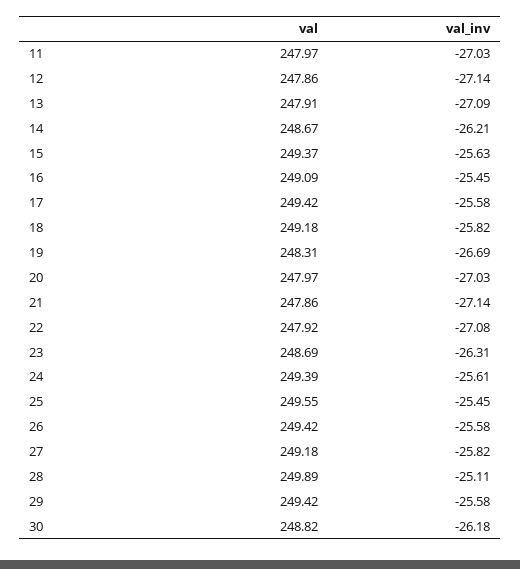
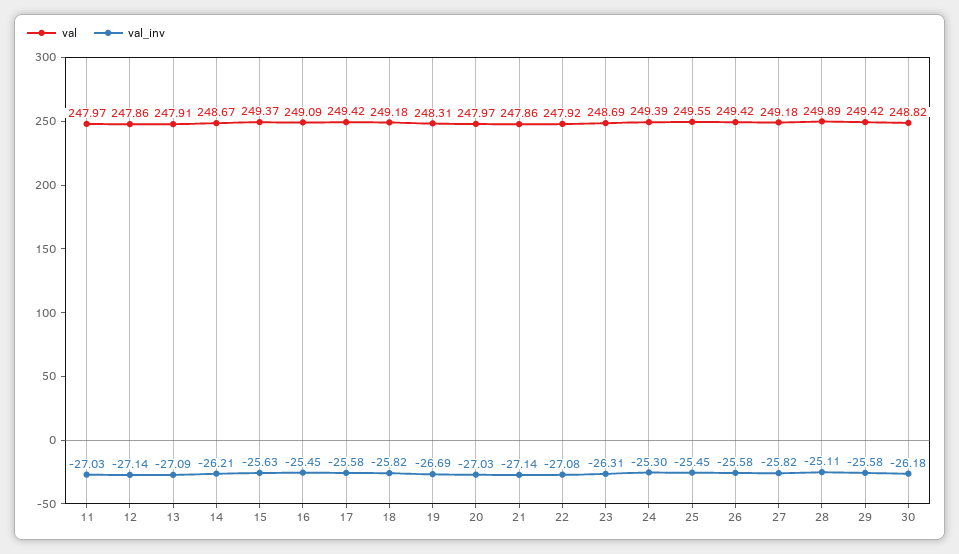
  {
    "val": {
      "11": 247.97,
      "12": 247.86,
      "13": 247.91,
      "14": 248.67,
      "15": 249.37,
      "16": 249.09,
      "17": 249.42,
      "18": 249.18,
      "19": 248.31,
      "20": 247.97,
      "21": 247.86,
      "22": 247.92,
      "23": 248.69,
      "24": 249.39,
      "25": 249.55,
      "26": 249.42,
      "27": 249.18,
      "28": 249.89,
      "29": 249.42,
      "30": 248.82
    },
    "val_inv": {
      "11": -27.03,
      "12": -27.14,
      "13": -27.09,
      "14": -26.21,
      "15": -25.63,
      "16": -25.45,
      "17": -25.58,
      "18": -25.82,
      "19": -26.69,
      "20": -27.03,
      "21": -27.14,
      "22": -27.08,
      "23": -26.31,
-     "24": -25.61,
+     "24": -25.3,
      "25": -25.45,
      "26": -25.58,
      "27": -25.82,
      "28": -25.11,
      "29": -25.58,
      "30": -26.18
    }
  }

